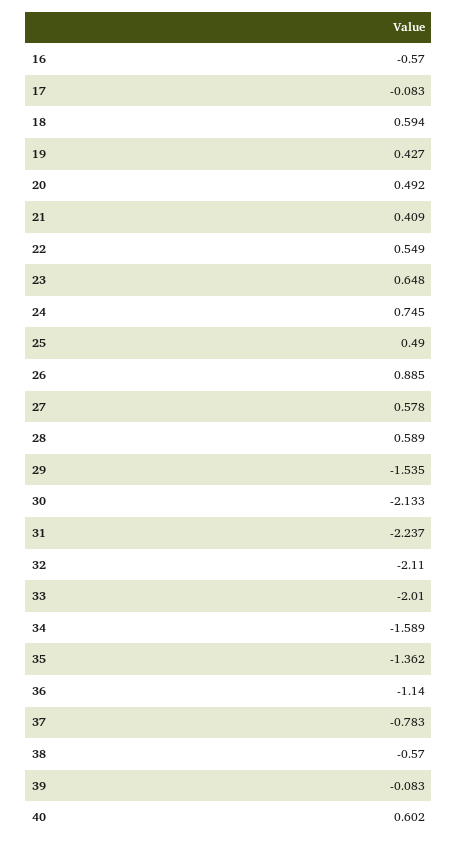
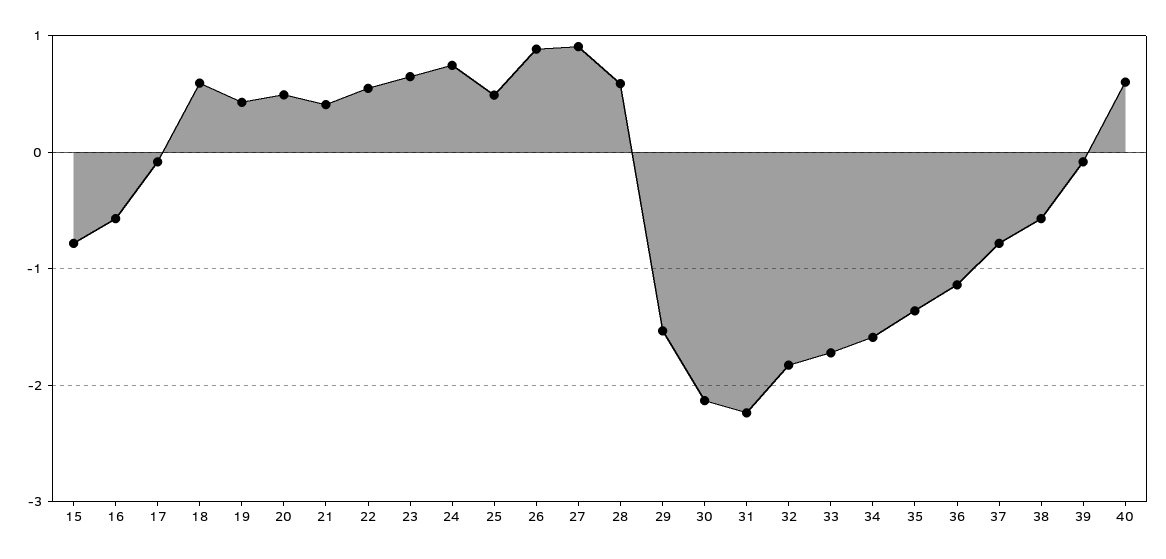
  {
    "16": -0.57,
    "17": -0.083,
    "18": 0.594,
    "19": 0.427,
    "20": 0.492,
    "21": 0.409,
    "22": 0.549,
    "23": 0.648,
    "24": 0.745,
    "25": 0.49,
    "26": 0.885,
-   "27": 0.578,
+   "27": 0.9,
    "28": 0.589,
    "29": -1.535,
    "30": -2.133,
    "31": -2.237,
-   "32": -2.11,
+   "32": -1.8,
-   "33": -2.01,
+   "33": -1.7,
    "34": -1.589,
    "35": -1.362,
    "36": -1.14,
    "37": -0.783,
    "38": -0.57,
    "39": -0.083,
-   "40": 0.602
+   "40": 0.602,
+   "15": -0.8
  }

